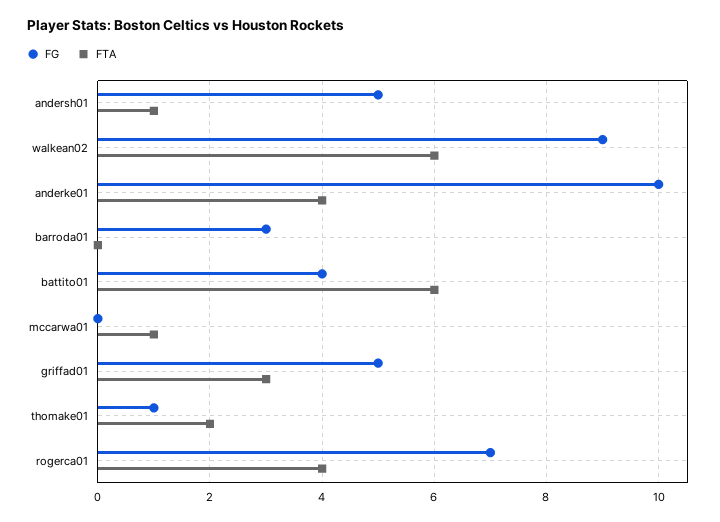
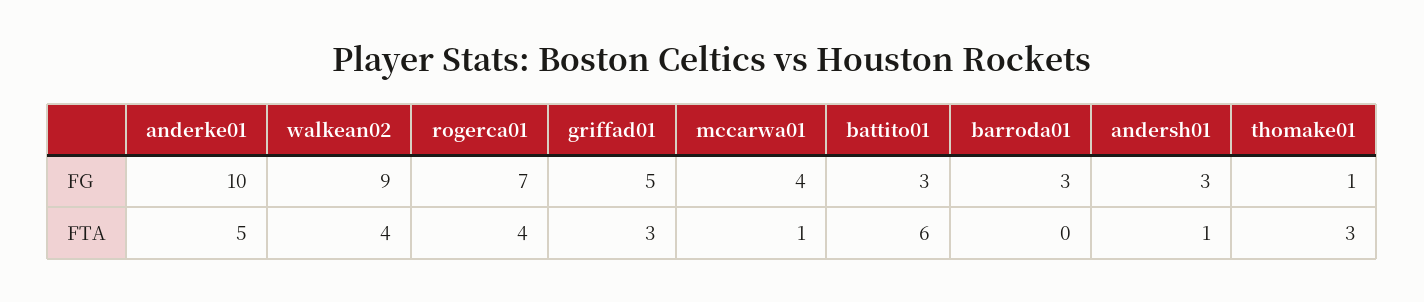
  {
    "FG": {
-     "andersh01": 5,
+     "andersh01": 3,
      "walkean02": 9,
      "anderke01": 10,
      "barroda01": 3,
-     "battito01": 4,
+     "battito01": 3,
-     "mccarwa01": 0,
+     "mccarwa01": 4,
      "griffad01": 5,
      "thomake01": 1,
      "rogerca01": 7
    },
    "FTA": {
      "andersh01": 1,
-     "walkean02": 6,
+     "walkean02": 4,
-     "anderke01": 4,
+     "anderke01": 5,
      "barroda01": 0,
      "battito01": 6,
      "mccarwa01": 1,
      "griffad01": 3,
-     "thomake01": 2,
+     "thomake01": 3,
      "rogerca01": 4
    }
  }

